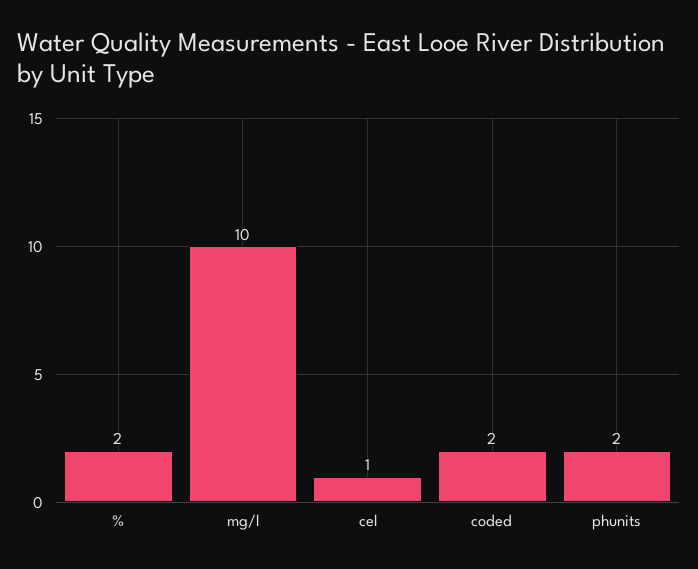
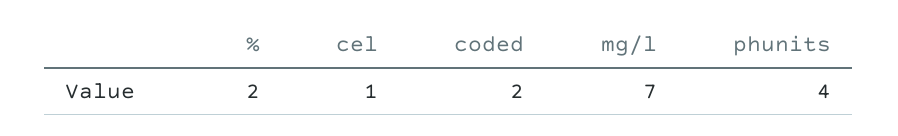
  {
    "%": 2,
-   "mg/l": 10,
+   "mg/l": 7,
    "cel": 1,
    "coded": 2,
-   "phunits": 2
+   "phunits": 4
  }

